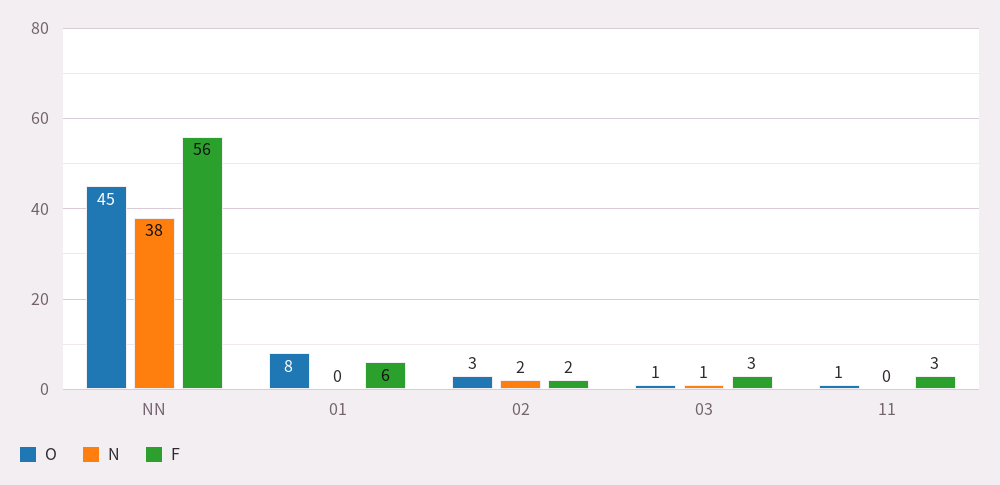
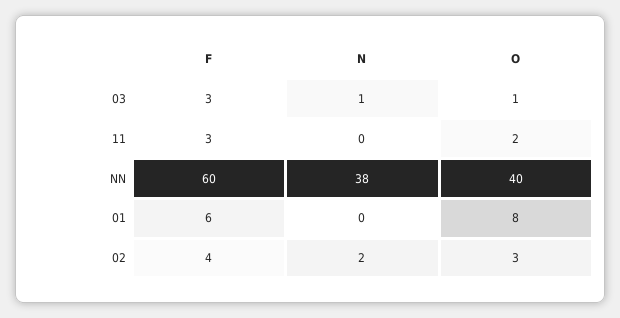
  {
    "O": {
-     "NN": 45,
+     "NN": 40,
      "01": 8,
      "02": 3,
      "03": 1,
-     "11": 1
+     "11": 2
    },
    "N": {
      "NN": 38,
      "01": 0,
      "02": 2,
      "03": 1,
      "11": 0
    },
    "F": {
-     "NN": 56,
+     "NN": 60,
      "01": 6,
-     "02": 2,
+     "02": 4,
      "03": 3,
      "11": 3
    }
  }

